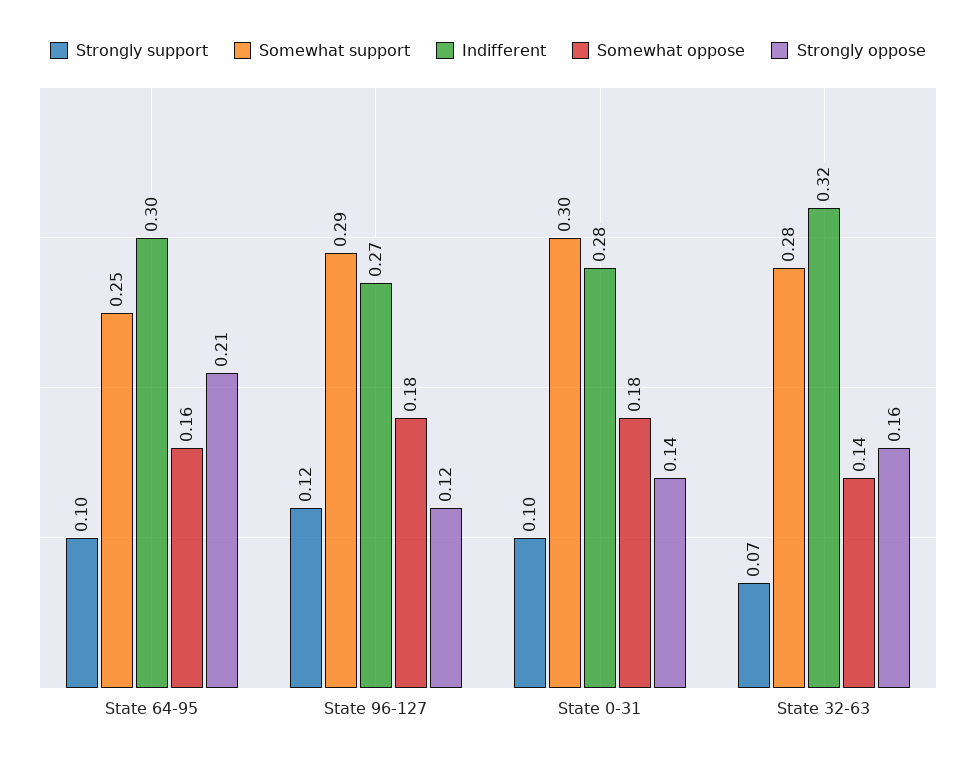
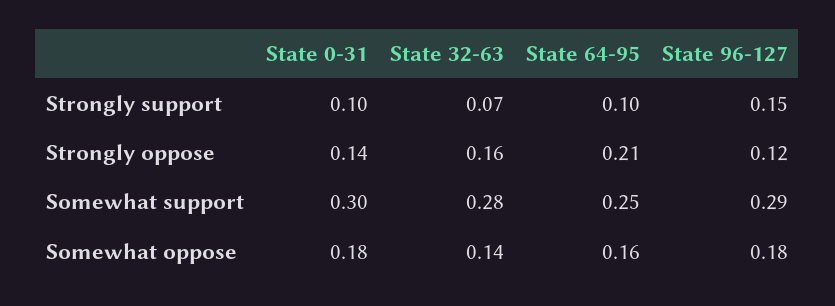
  {
    "Strongly support": {
      "State 64-95": 0.1,
-     "State 96-127": 0.12,
+     "State 96-127": 0.15,
      "State 0-31": 0.1,
      "State 32-63": 0.07
    },
    "Somewhat support": {
      "State 64-95": 0.25,
      "State 96-127": 0.29,
      "State 0-31": 0.3,
      "State 32-63": 0.28
    },
-   "Indifferent": {
-     "State 64-95": 0.3,
-     "State 96-127": 0.27,
-     "State 0-31": 0.28,
-     "State 32-63": 0.32
-   },
    "Somewhat oppose": {
      "State 64-95": 0.16,
      "State 96-127": 0.18,
      "State 0-31": 0.18,
      "State 32-63": 0.14
    },
    "Strongly oppose": {
      "State 64-95": 0.21,
      "State 96-127": 0.12,
      "State 0-31": 0.14,
      "State 32-63": 0.16
    }
  }

